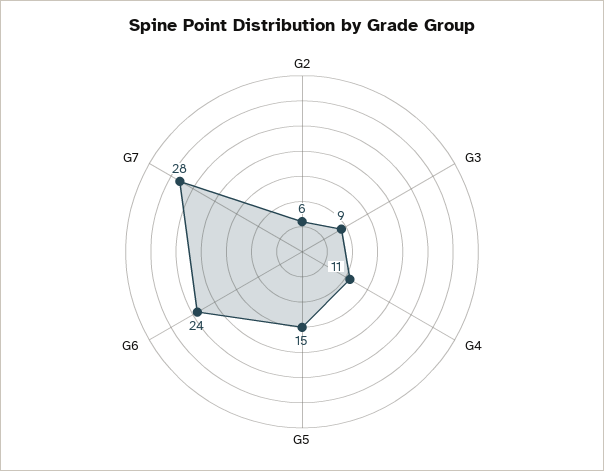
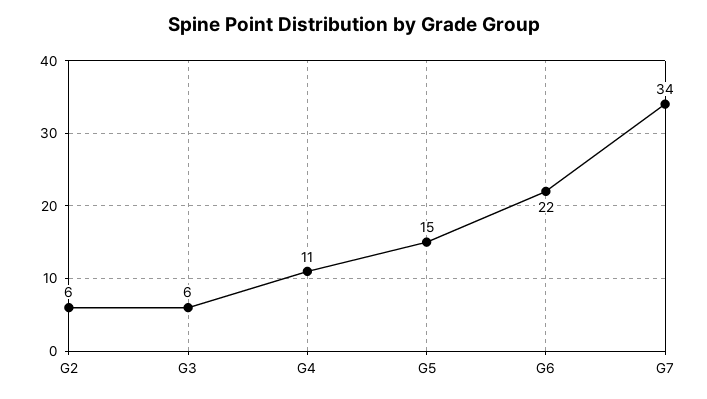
  {
    "G2": 6,
-   "G3": 9,
+   "G3": 6,
    "G4": 11,
    "G5": 15,
-   "G6": 24,
+   "G6": 22,
-   "G7": 28
+   "G7": 34
  }

